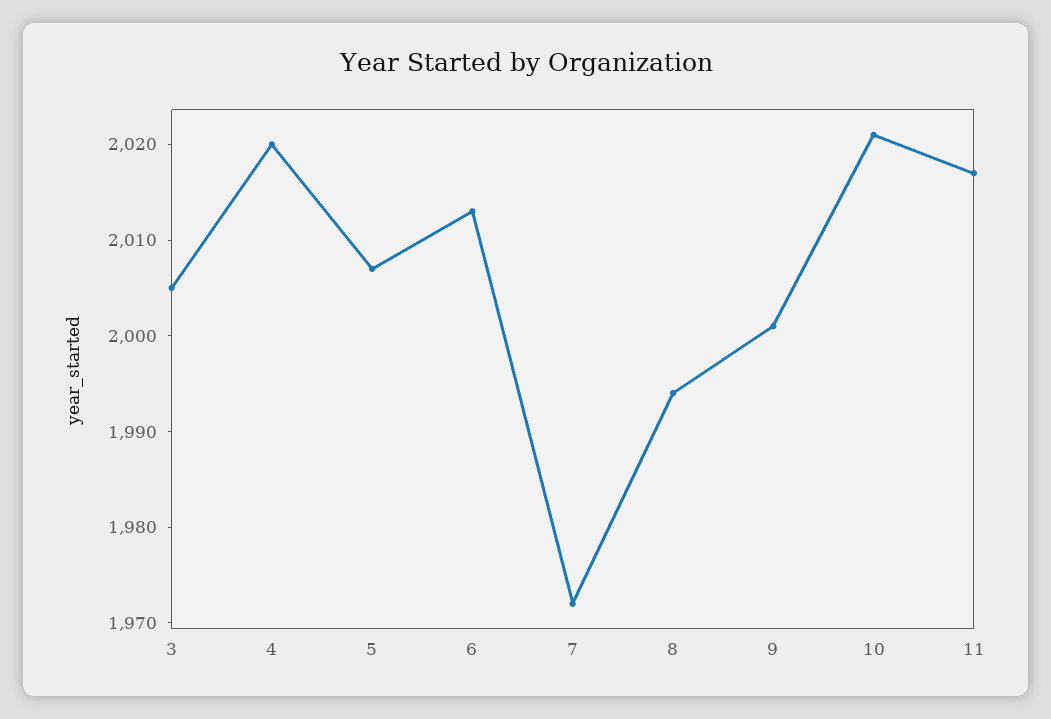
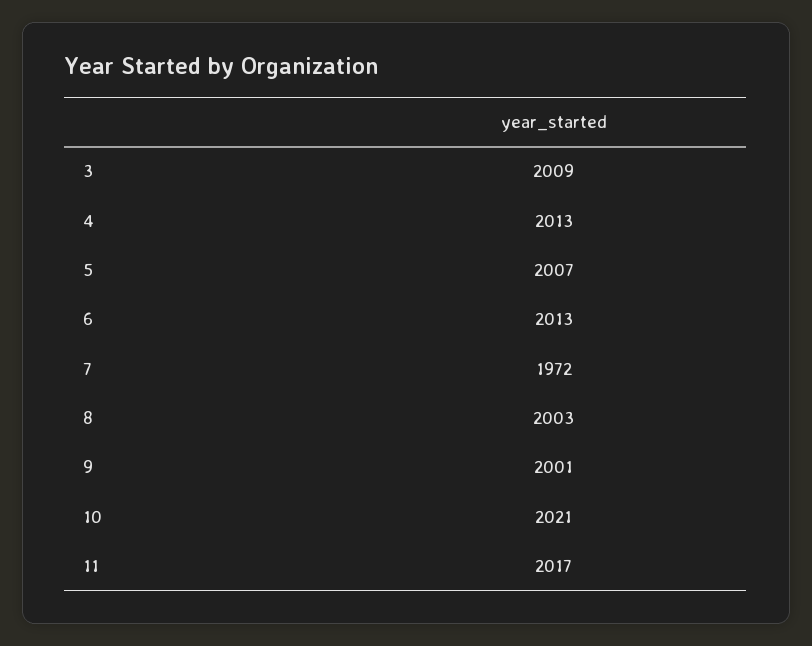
  {
-   "3": 2005,
+   "3": 2009,
-   "4": 2020,
+   "4": 2013,
    "5": 2007,
    "6": 2013,
    "7": 1972,
-   "8": 1994,
+   "8": 2003,
    "9": 2001,
    "10": 2021,
    "11": 2017
  }

